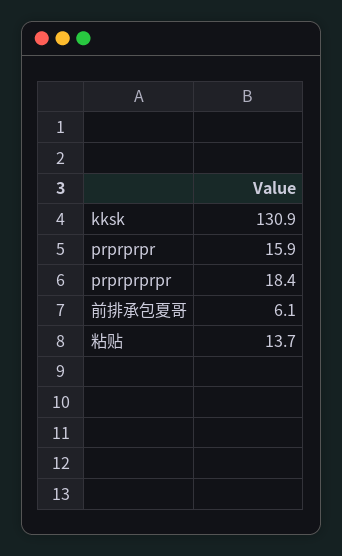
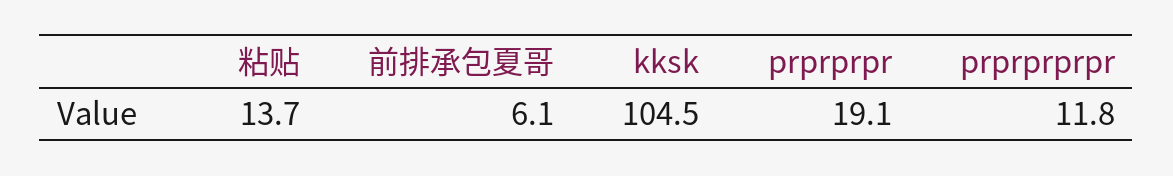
  {
-   "kksk": 130.9,
+   "kksk": 104.5,
-   "prprprpr": 15.9,
+   "prprprpr": 19.1,
-   "prprprprpr": 18.4,
+   "prprprprpr": 11.8,
    "前排承包夏哥": 6.1,
    "粘贴": 13.7
  }

